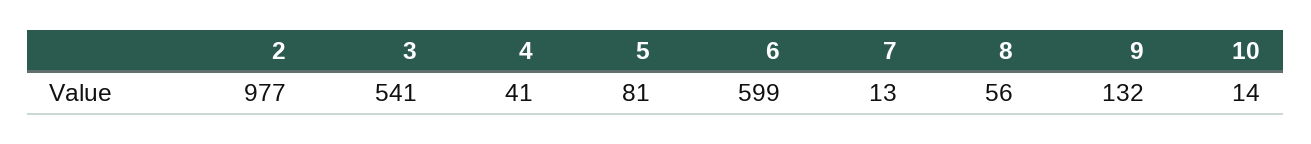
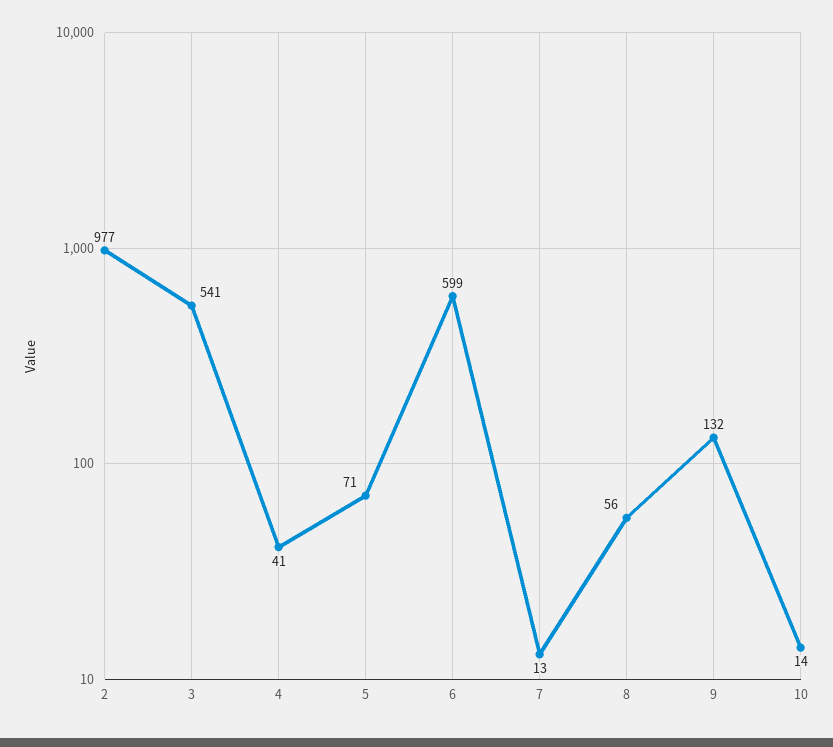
  {
    "2": 977,
    "3": 541,
    "4": 41,
-   "5": 81,
+   "5": 71,
    "6": 599,
    "7": 13,
    "8": 56,
    "9": 132,
    "10": 14
  }

